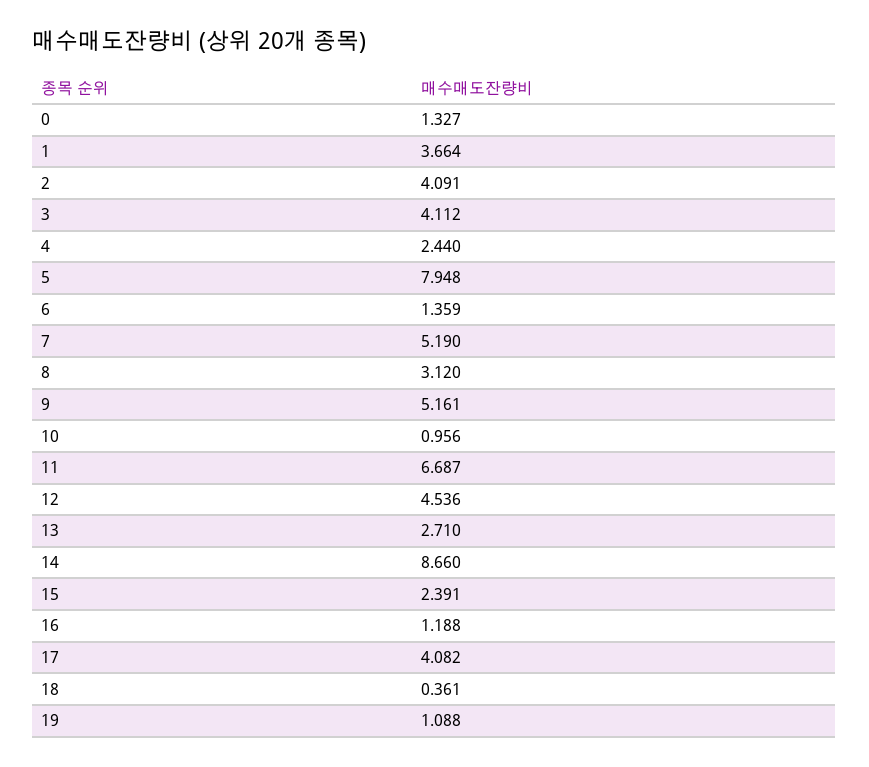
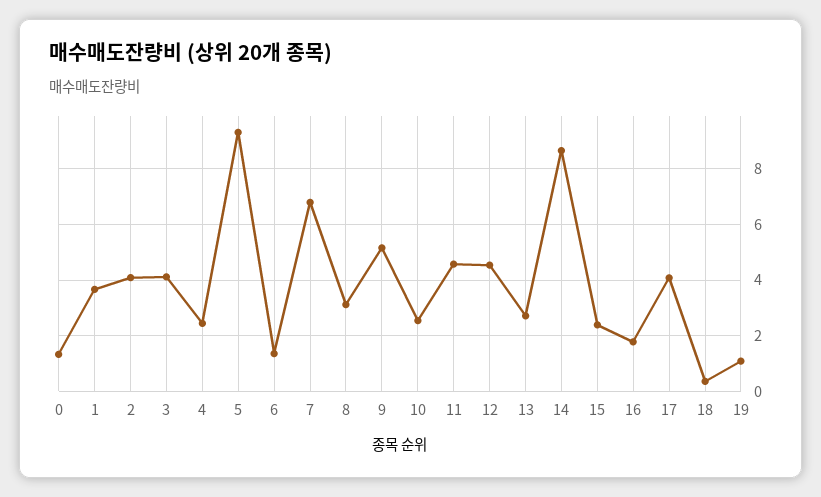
  {
    "0": 1.327,
    "1": 3.664,
    "2": 4.091,
    "3": 4.112,
    "4": 2.44,
-   "5": 7.948,
+   "5": 9.25,
    "6": 1.359,
-   "7": 5.19,
+   "7": 6.75,
    "8": 3.12,
    "9": 5.161,
-   "10": 0.956,
+   "10": 2.5,
-   "11": 6.687,
+   "11": 4.5,
    "12": 4.536,
    "13": 2.71,
    "14": 8.66,
    "15": 2.391,
-   "16": 1.188,
+   "16": 1.75,
    "17": 4.082,
    "18": 0.361,
    "19": 1.088
  }

